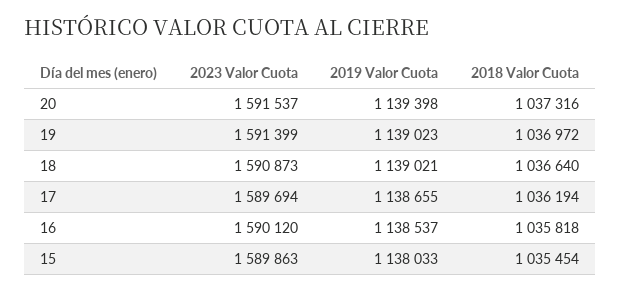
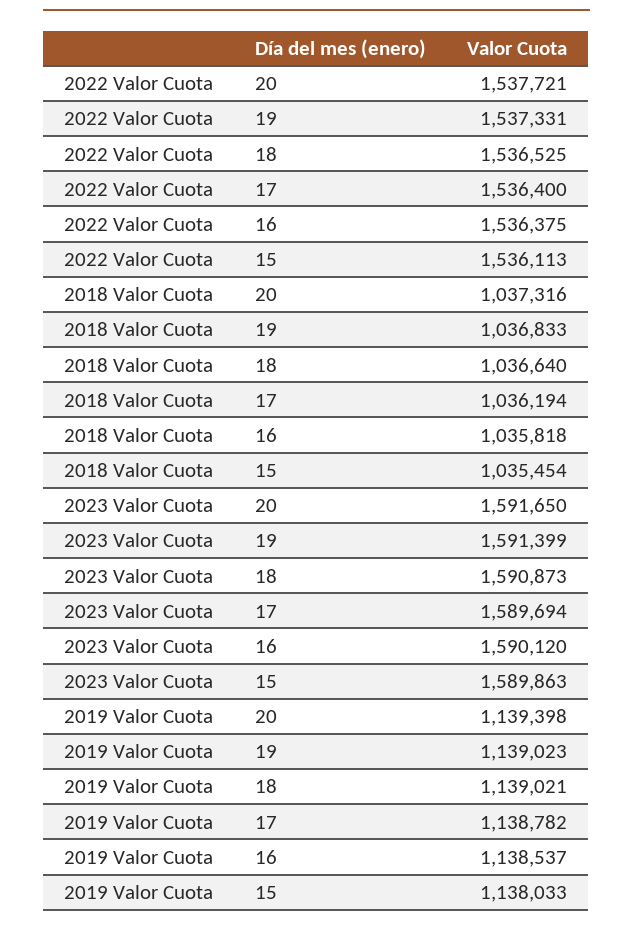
  {
    "2023 Valor Cuota": {
-     "20": 1591537,
+     "20": 1591650,
      "19": 1591399,
      "18": 1590873,
      "17": 1589694,
      "16": 1590120,
      "15": 1589863
    },
    "2019 Valor Cuota": {
      "20": 1139398,
      "19": 1139023,
      "18": 1139021,
-     "17": 1138655,
+     "17": 1138782,
      "16": 1138537,
      "15": 1138033
    },
    "2018 Valor Cuota": {
      "20": 1037316,
-     "19": 1036972,
+     "19": 1036833,
      "18": 1036640,
      "17": 1036194,
      "16": 1035818,
      "15": 1035454
-   }
+   },
+   "2022 Valor Cuota": {
+     "20": 1537721,
+     "19": 1537331,
+     "18": 1536525,
+     "17": 1536400,
+     "16": 1536375,
+     "15": 1536113
+   }
  }

